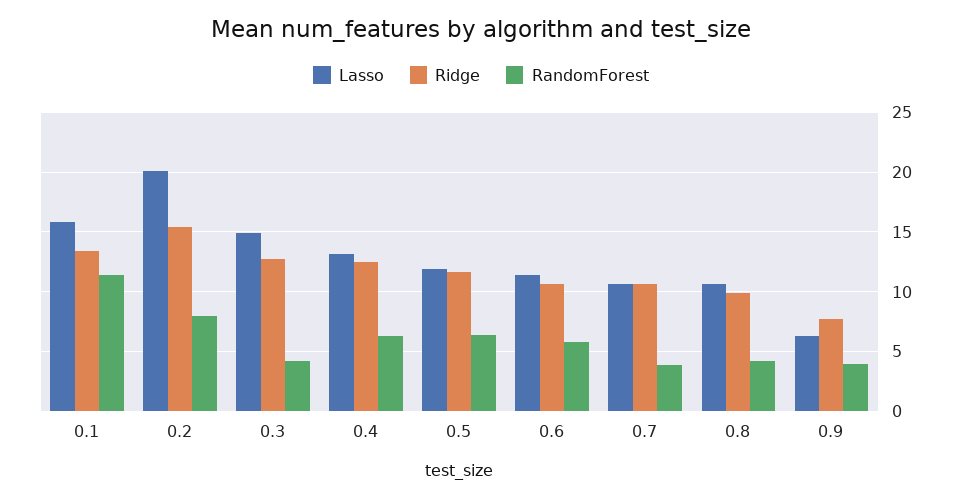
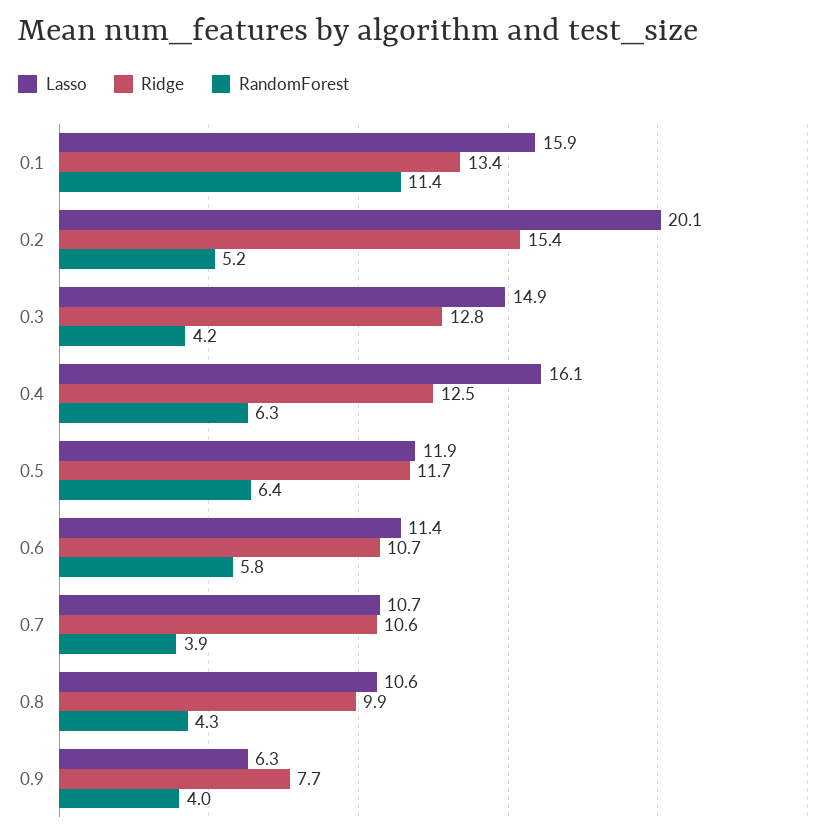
  {
    "Lasso": {
      "0.1": 15.9,
      "0.2": 20.1,
      "0.3": 14.9,
-     "0.4": 13,
+     "0.4": 16.1,
      "0.5": 11.9,
      "0.6": 11.4,
      "0.7": 10.7,
      "0.8": 10.6,
      "0.9": 6.3
    },
    "Ridge": {
      "0.1": 13.4,
      "0.2": 15.4,
      "0.3": 12.8,
      "0.4": 12.5,
      "0.5": 11.7,
      "0.6": 10.7,
      "0.7": 10.6,
      "0.8": 9.9,
      "0.9": 7.7
    },
    "RandomForest": {
      "0.1": 11.4,
-     "0.2": 8,
+     "0.2": 5.2,
      "0.3": 4.2,
      "0.4": 6.3,
      "0.5": 6.4,
      "0.6": 5.8,
      "0.7": 3.9,
      "0.8": 4.3,
      "0.9": 4
    }
  }

